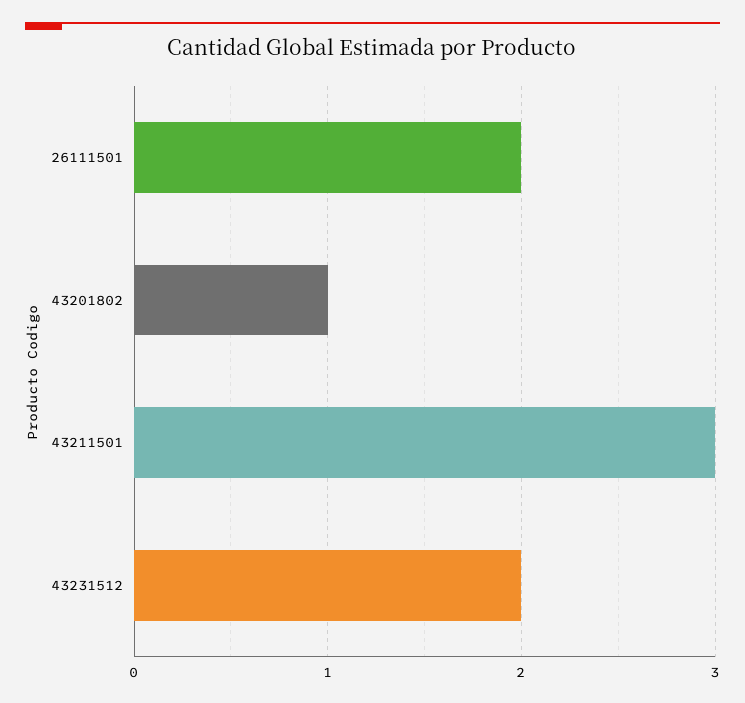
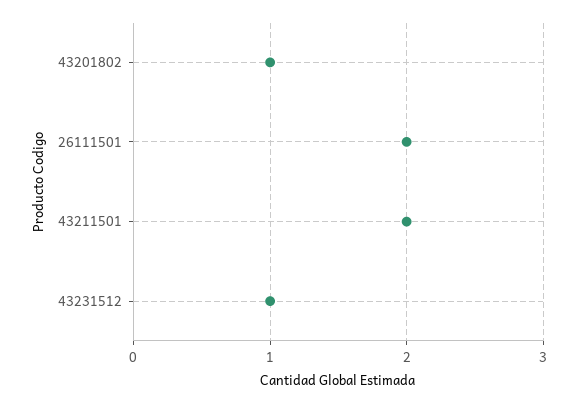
  {
    "26111501": 2,
    "43201802": 1,
-   "43211501": 3,
+   "43211501": 2,
-   "43231512": 2
+   "43231512": 1
  }

